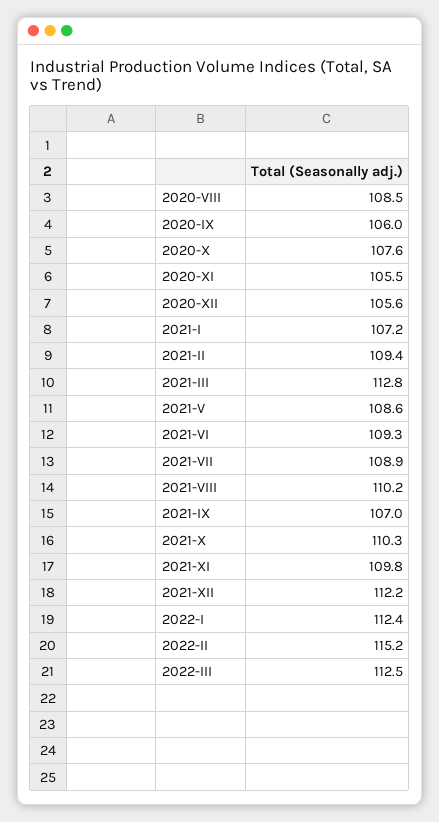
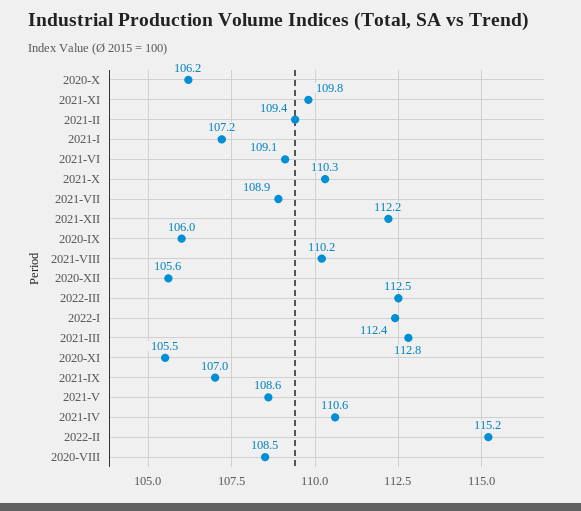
  {
    "2020-VIII": 108.5,
    "2020-IX": 106,
-   "2020-X": 107.6,
+   "2020-X": 106.2,
    "2020-XI": 105.5,
    "2020-XII": 105.6,
    "2021-I": 107.2,
    "2021-II": 109.4,
    "2021-III": 112.8,
    "2021-V": 108.6,
-   "2021-VI": 109.3,
+   "2021-VI": 109.1,
    "2021-VII": 108.9,
    "2021-VIII": 110.2,
    "2021-IX": 107,
    "2021-X": 110.3,
    "2021-XI": 109.8,
    "2021-XII": 112.2,
    "2022-I": 112.4,
    "2022-II": 115.2,
-   "2022-III": 112.5
+   "2022-III": 112.5,
+   "2021-IV": 110.6
  }

